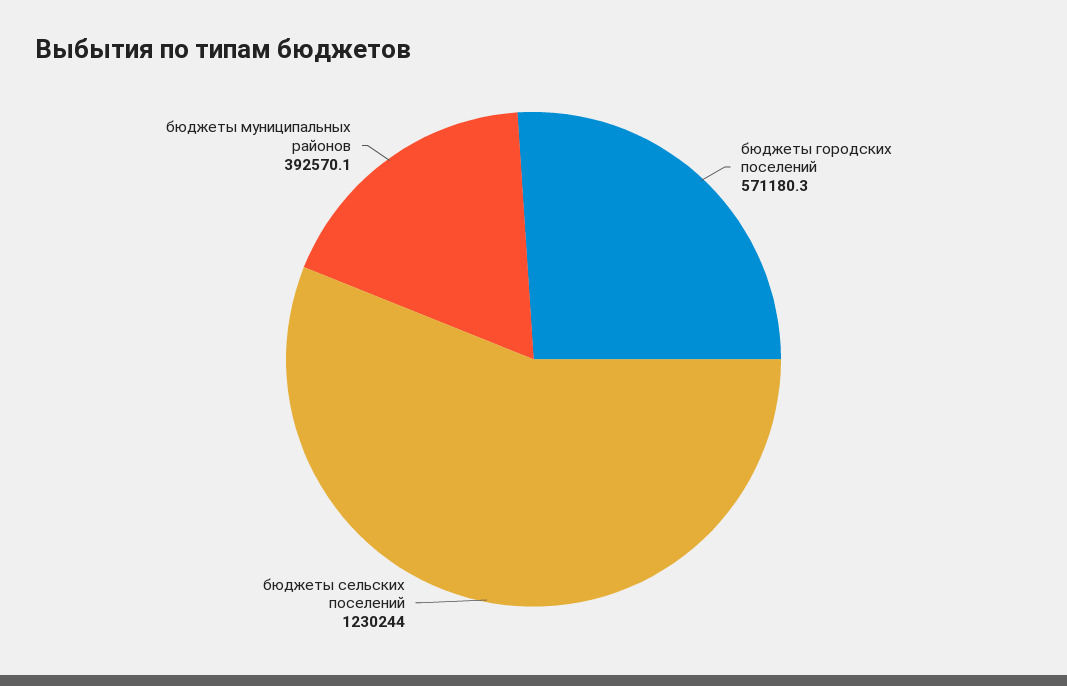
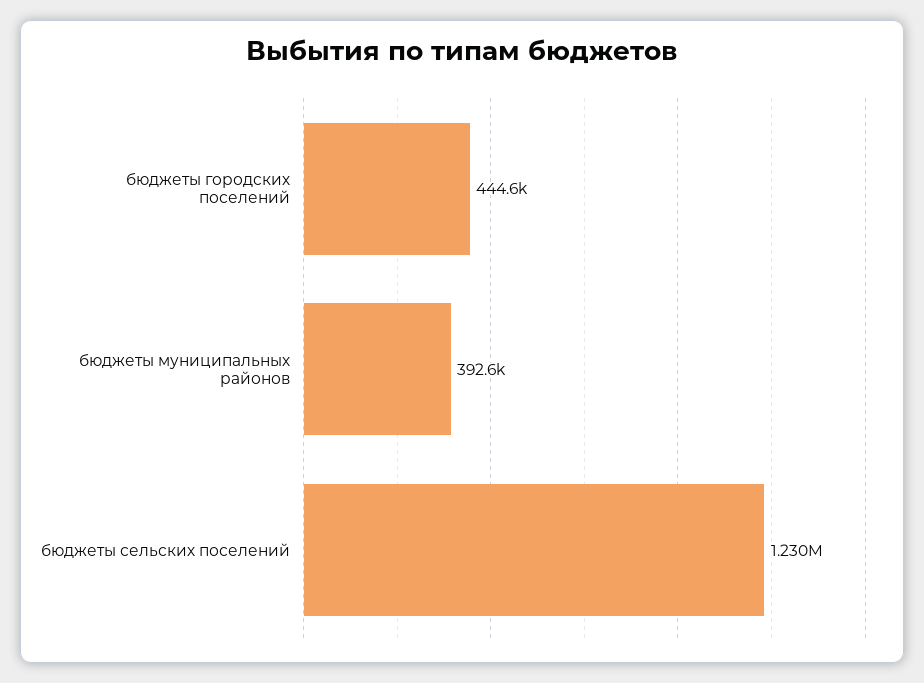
  {
-   "бюджеты городских поселений": 571180.3,
+   "бюджеты городских поселений": 444600,
    "бюджеты сельских поселений": 1230244,
    "бюджеты муниципальных районов": 392570.1
  }

